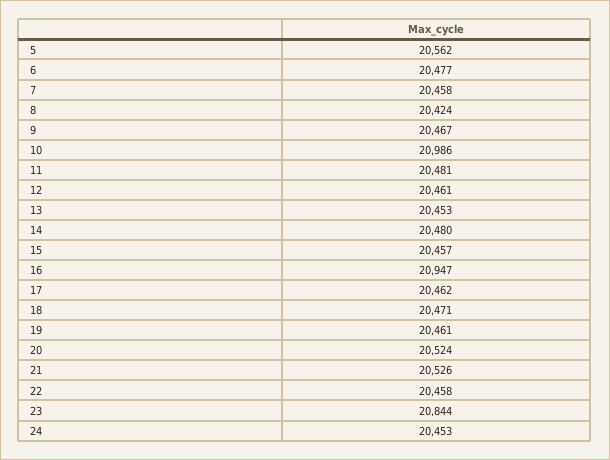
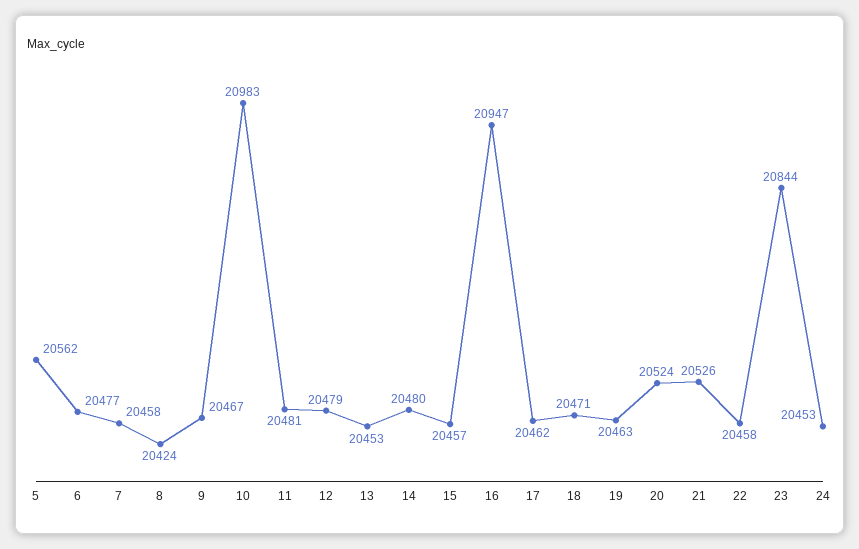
  {
    "5": 20562,
    "6": 20477,
    "7": 20458,
    "8": 20424,
    "9": 20467,
-   "10": 20986,
+   "10": 20983,
    "11": 20481,
-   "12": 20461,
+   "12": 20479,
    "13": 20453,
    "14": 20480,
    "15": 20457,
    "16": 20947,
    "17": 20462,
    "18": 20471,
-   "19": 20461,
+   "19": 20463,
    "20": 20524,
    "21": 20526,
    "22": 20458,
    "23": 20844,
    "24": 20453
  }

